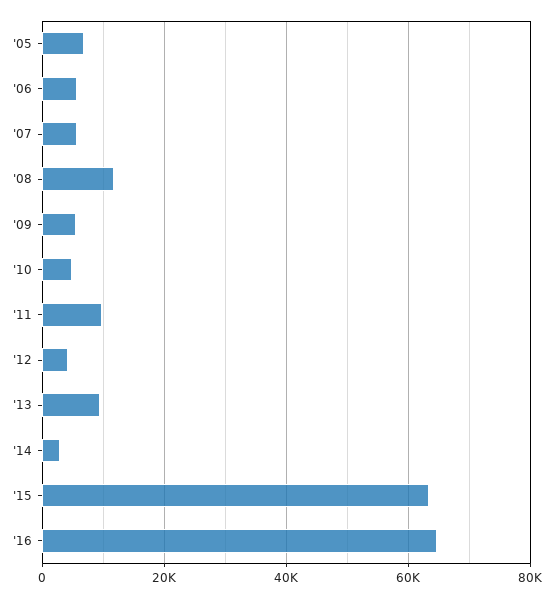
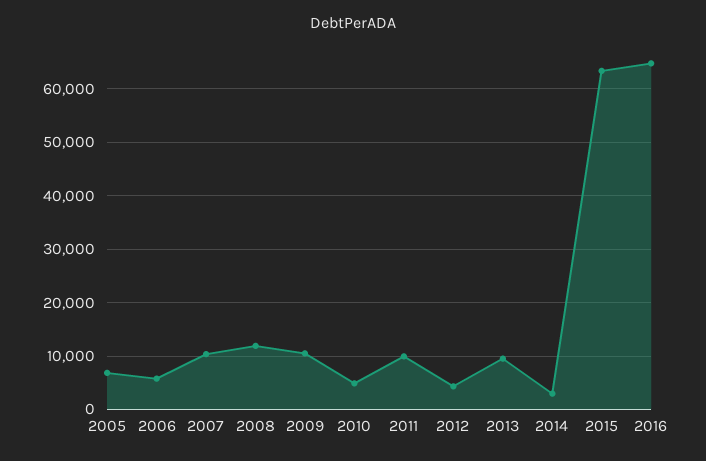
  {
    "'05": 6000,
    "'06": 6000,
-   "'07": 6000,
+   "'07": 10000,
    "'08": 12000,
-   "'09": 6000,
+   "'09": 10000,
    "'10": 4000,
    "'11": 10000,
    "'12": 4000,
    "'13": 10000,
    "'14": 2000,
    "'15": 64000,
    "'16": 64000
  }

